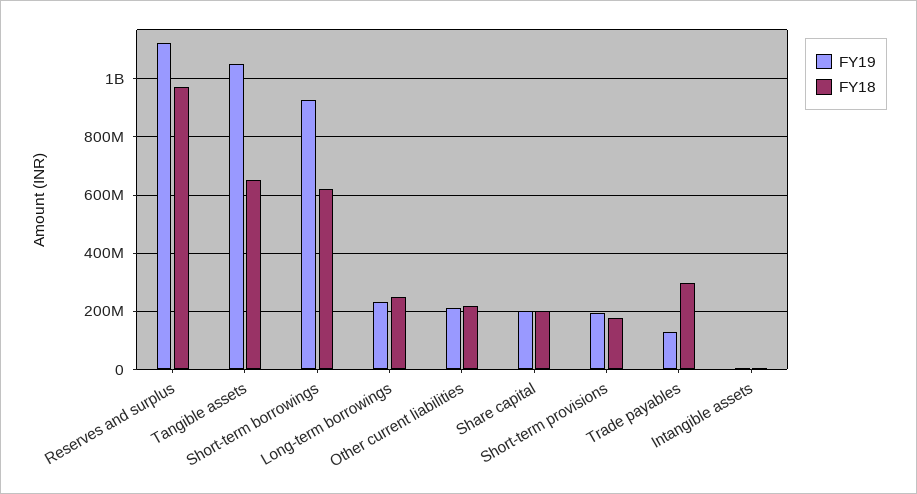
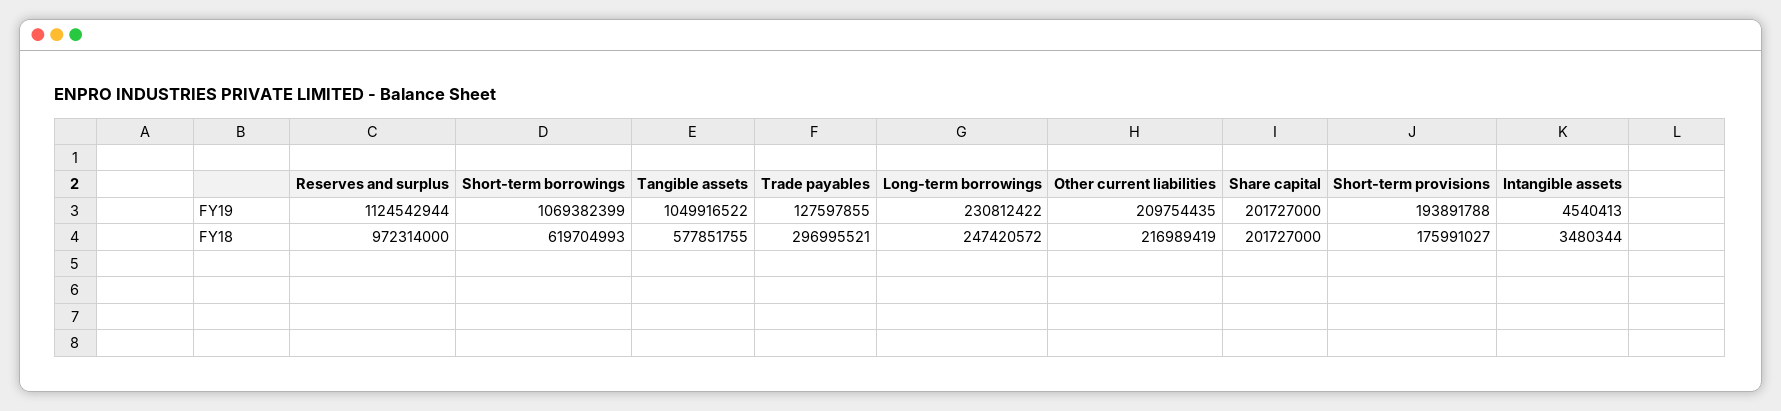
  {
    "FY19": {
      "Reserves and surplus": 1124542944,
      "Tangible assets": 1049916522,
-     "Short-term borrowings": 925000000,
+     "Short-term borrowings": 1069382399,
      "Long-term borrowings": 230812422,
      "Other current liabilities": 209754435,
      "Share capital": 201727000,
      "Short-term provisions": 193891788,
      "Trade payables": 127597855,
      "Intangible assets": 4540413
    },
    "FY18": {
      "Reserves and surplus": 972314000,
-     "Tangible assets": 650000000,
+     "Tangible assets": 577851755,
      "Short-term borrowings": 619704993,
      "Long-term borrowings": 247420572,
      "Other current liabilities": 216989419,
      "Share capital": 201727000,
      "Short-term provisions": 175991027,
      "Trade payables": 296995521,
      "Intangible assets": 3480344
    }
  }

